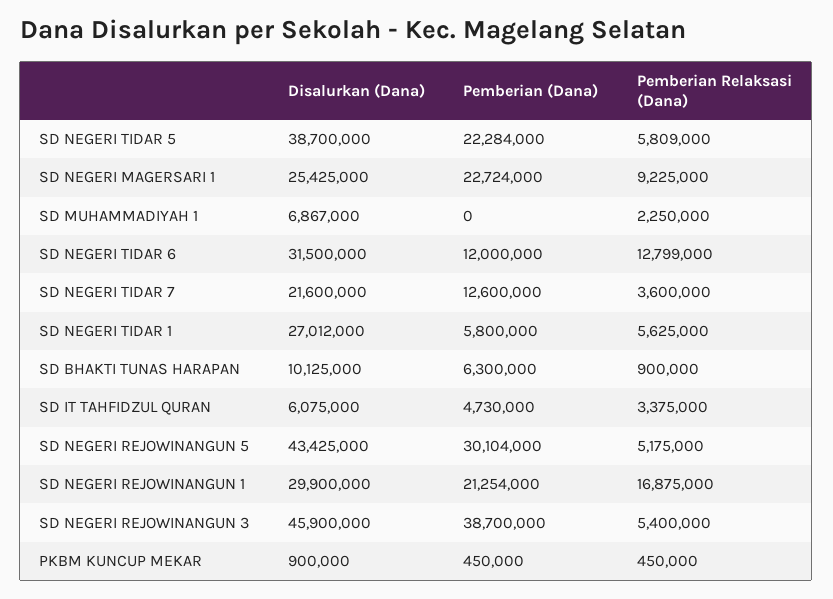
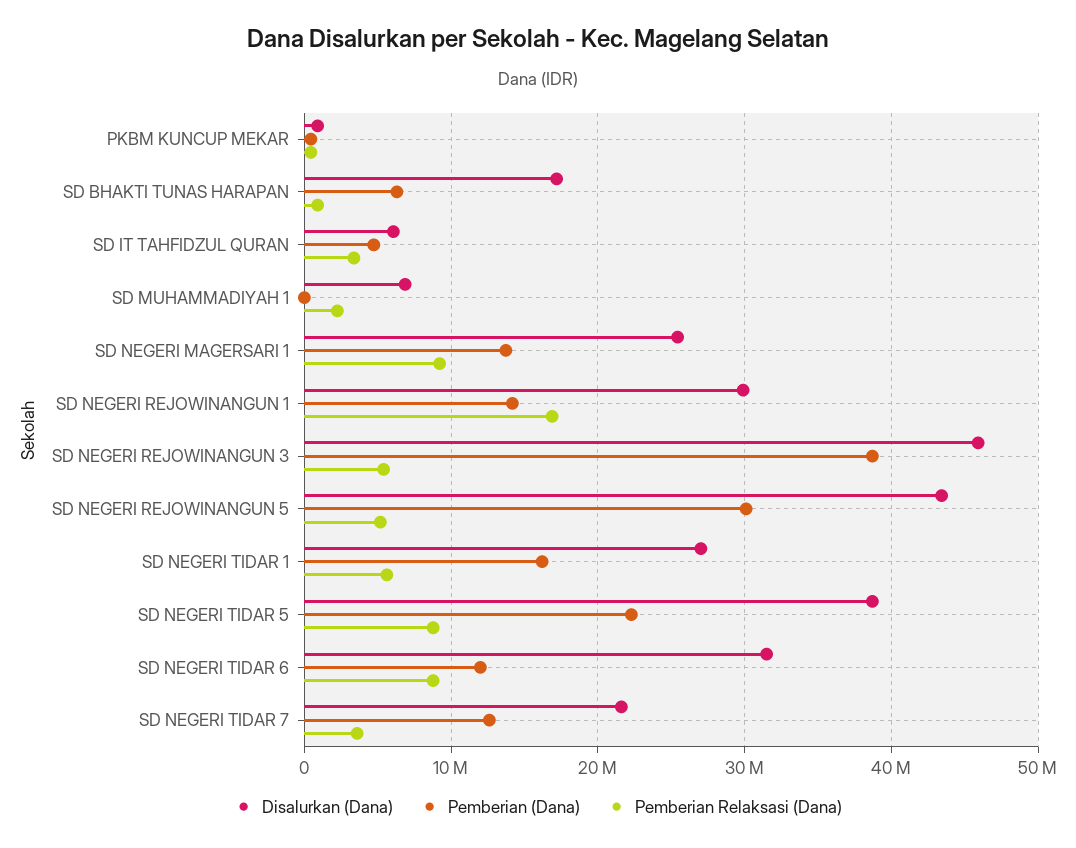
  {
    "Disalurkan (Dana)": {
      "SD NEGERI TIDAR 5": 38700000,
      "SD NEGERI MAGERSARI 1": 25425000,
      "SD MUHAMMADIYAH 1": 6867000,
      "SD NEGERI TIDAR 6": 31500000,
      "SD NEGERI TIDAR 7": 21600000,
      "SD NEGERI TIDAR 1": 27012000,
-     "SD BHAKTI TUNAS HARAPAN": 10125000,
+     "SD BHAKTI TUNAS HARAPAN": 17000000,
      "SD IT TAHFIDZUL QURAN": 6075000,
      "SD NEGERI REJOWINANGUN 5": 43425000,
      "SD NEGERI REJOWINANGUN 1": 29900000,
      "SD NEGERI REJOWINANGUN 3": 45900000,
      "PKBM KUNCUP MEKAR": 900000
    },
    "Pemberian (Dana)": {
      "SD NEGERI TIDAR 5": 22284000,
-     "SD NEGERI MAGERSARI 1": 22724000,
+     "SD NEGERI MAGERSARI 1": 14000000,
      "SD MUHAMMADIYAH 1": 0,
      "SD NEGERI TIDAR 6": 12000000,
      "SD NEGERI TIDAR 7": 12600000,
-     "SD NEGERI TIDAR 1": 5800000,
+     "SD NEGERI TIDAR 1": 16000000,
      "SD BHAKTI TUNAS HARAPAN": 6300000,
      "SD IT TAHFIDZUL QURAN": 4730000,
      "SD NEGERI REJOWINANGUN 5": 30104000,
-     "SD NEGERI REJOWINANGUN 1": 21254000,
+     "SD NEGERI REJOWINANGUN 1": 14000000,
      "SD NEGERI REJOWINANGUN 3": 38700000,
      "PKBM KUNCUP MEKAR": 450000
    },
    "Pemberian Relaksasi (Dana)": {
-     "SD NEGERI TIDAR 5": 5809000,
+     "SD NEGERI TIDAR 5": 9000000,
      "SD NEGERI MAGERSARI 1": 9225000,
      "SD MUHAMMADIYAH 1": 2250000,
-     "SD NEGERI TIDAR 6": 12799000,
+     "SD NEGERI TIDAR 6": 9000000,
      "SD NEGERI TIDAR 7": 3600000,
      "SD NEGERI TIDAR 1": 5625000,
      "SD BHAKTI TUNAS HARAPAN": 900000,
      "SD IT TAHFIDZUL QURAN": 3375000,
      "SD NEGERI REJOWINANGUN 5": 5175000,
      "SD NEGERI REJOWINANGUN 1": 16875000,
      "SD NEGERI REJOWINANGUN 3": 5400000,
      "PKBM KUNCUP MEKAR": 450000
    }
  }

